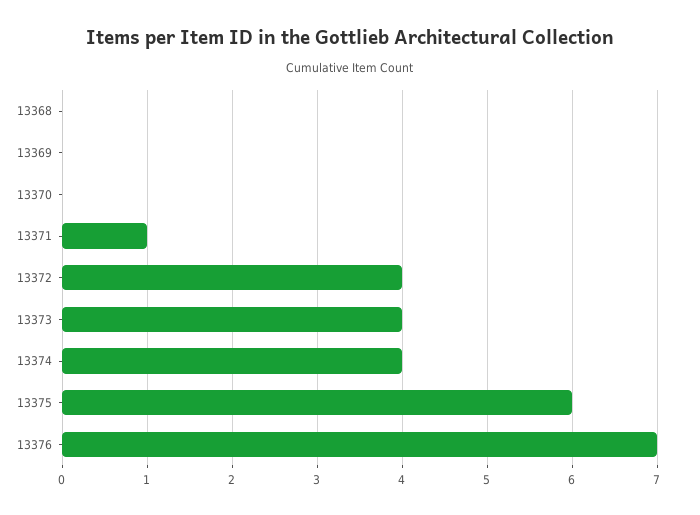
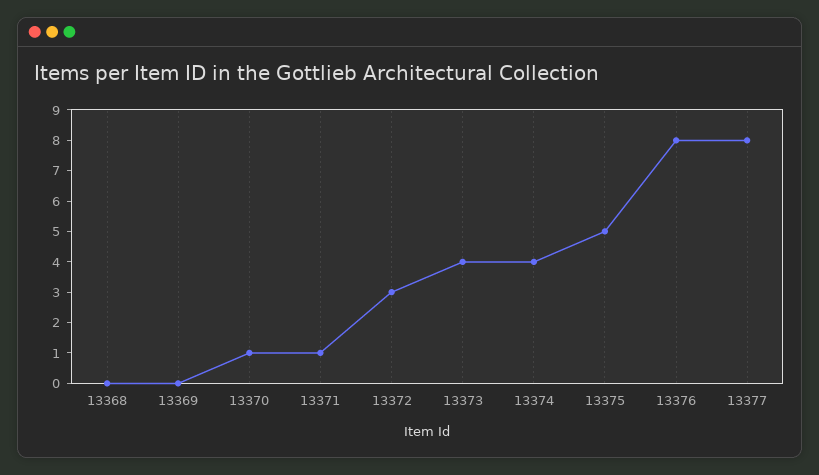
  {
    "13368": 0,
    "13369": 0,
-   "13370": 0,
+   "13370": 1,
    "13371": 1,
-   "13372": 4,
+   "13372": 3,
    "13373": 4,
    "13374": 4,
-   "13375": 6,
+   "13375": 5,
-   "13376": 7
+   "13376": 8,
+   "13377": 8
  }

